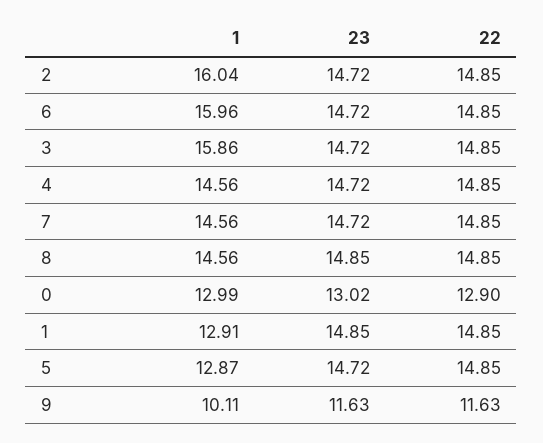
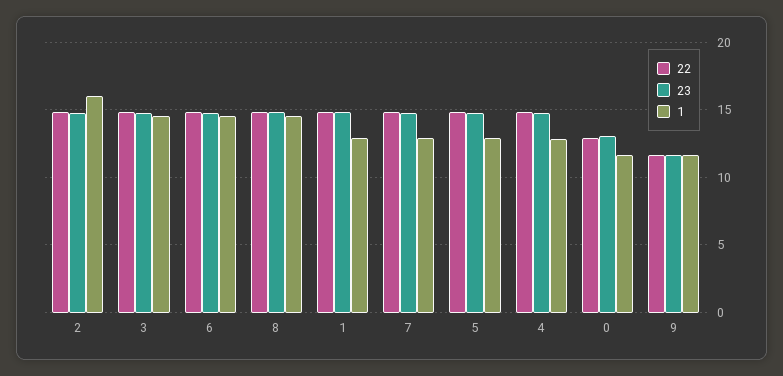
  {
    "1": {
      "2": 16.04,
-     "6": 15.96,
+     "6": 14.5,
-     "3": 15.86,
+     "3": 14.5,
-     "4": 14.56,
+     "4": 13,
-     "7": 14.56,
+     "7": 13,
      "8": 14.56,
-     "0": 12.99,
+     "0": 11.5,
      "1": 12.91,
      "5": 12.87,
-     "9": 10.11
+     "9": 11.5
    },
    "23": {
      "2": 14.72,
      "6": 14.72,
      "3": 14.72,
      "4": 14.72,
      "7": 14.72,
      "8": 14.85,
      "0": 13.02,
      "1": 14.85,
      "5": 14.72,
      "9": 11.63
    },
    "22": {
      "2": 14.85,
      "6": 14.85,
      "3": 14.85,
      "4": 14.85,
      "7": 14.85,
      "8": 14.85,
      "0": 12.9,
      "1": 14.85,
      "5": 14.85,
      "9": 11.63
    }
  }

